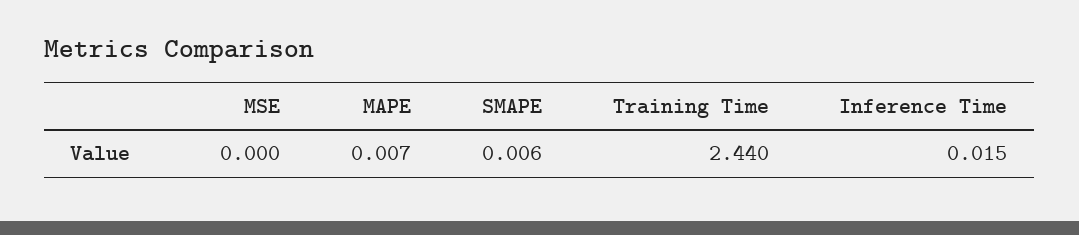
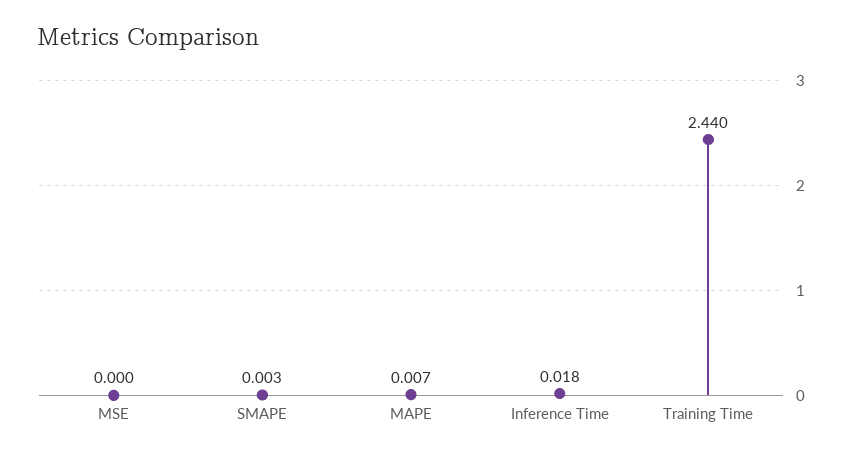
  {
    "MSE": 0,
    "MAPE": 0.007,
-   "SMAPE": 0.006,
+   "SMAPE": 0.003,
    "Training Time": 2.44,
-   "Inference Time": 0.015
+   "Inference Time": 0.018
  }

